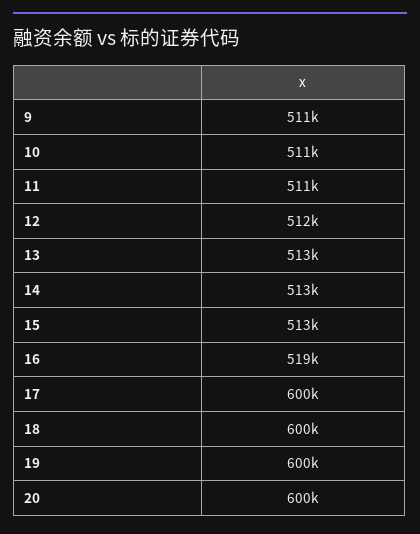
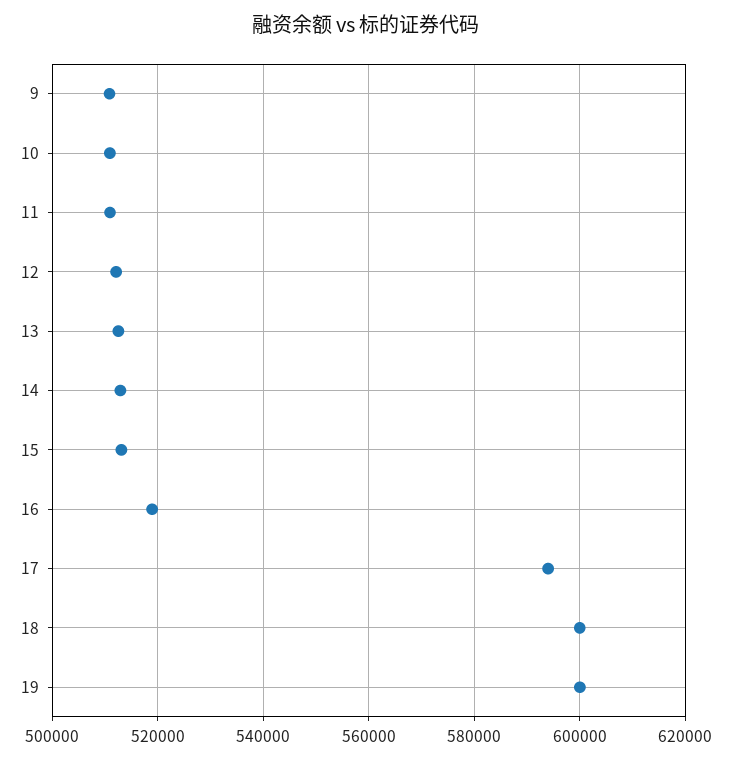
  {
    "9": 511000,
    "10": 511000,
    "11": 511000,
    "12": 512000,
    "13": 513000,
    "14": 513000,
    "15": 513000,
    "16": 519000,
-   "17": 600000,
+   "17": 594000,
    "18": 600000,
-   "19": 600000,
+   "19": 600000
-   "20": 600000
  }

